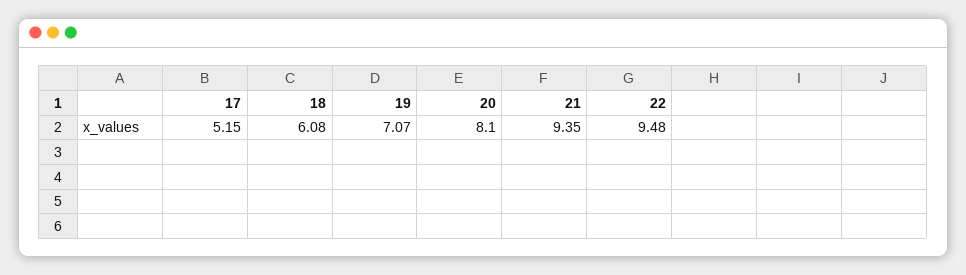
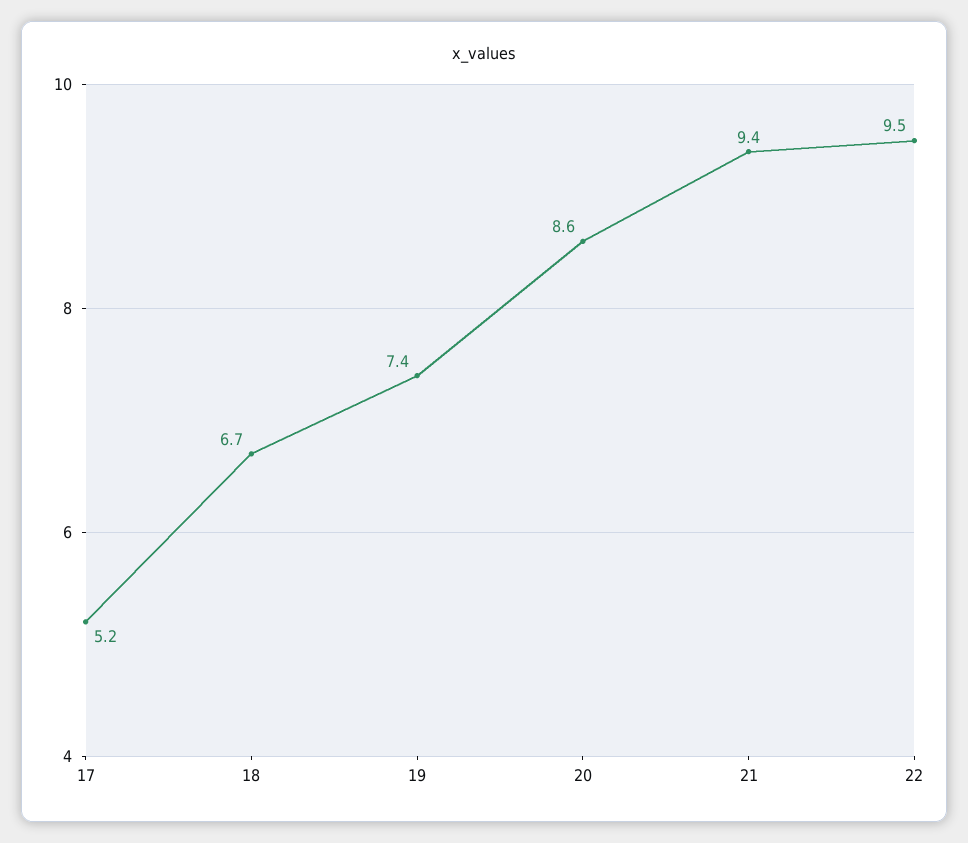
  {
    "17": 5.15,
-   "18": 6.08,
+   "18": 6.7,
-   "19": 7.07,
+   "19": 7.4,
-   "20": 8.1,
+   "20": 8.6,
    "21": 9.35,
    "22": 9.48
  }

